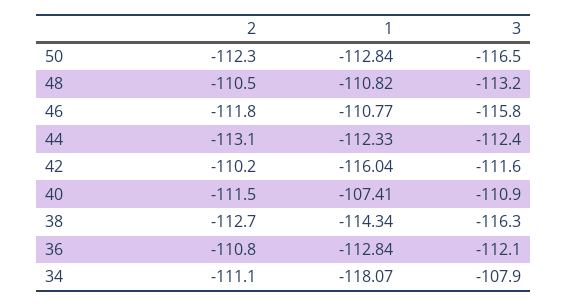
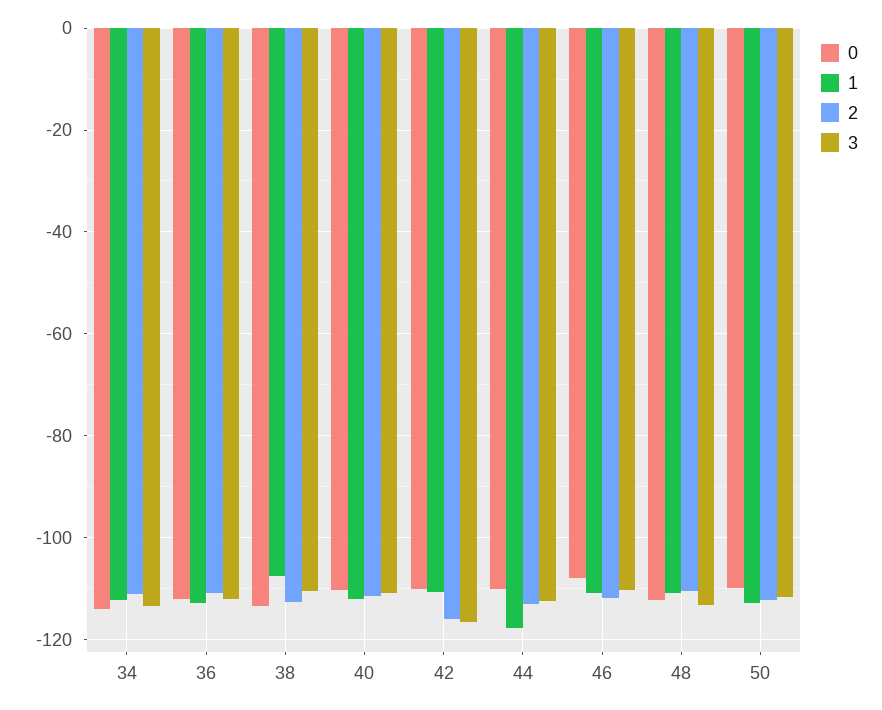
  {
    "2": {
      "50": -112.3,
      "48": -110.5,
      "46": -111.8,
      "44": -113.1,
-     "42": -110.2,
+     "42": -116,
      "40": -111.5,
      "38": -112.7,
      "36": -110.8,
      "34": -111.1
    },
    "1": {
      "50": -112.84,
      "48": -110.82,
      "46": -110.77,
-     "44": -112.33,
+     "44": -118,
-     "42": -116.04,
+     "42": -110,
-     "40": -107.41,
+     "40": -112,
-     "38": -114.34,
+     "38": -108,
      "36": -112.84,
-     "34": -118.07
+     "34": -112
    },
    "3": {
-     "50": -116.5,
+     "50": -112,
      "48": -113.2,
-     "46": -115.8,
+     "46": -110,
      "44": -112.4,
-     "42": -111.6,
+     "42": -116,
      "40": -110.9,
-     "38": -116.3,
+     "38": -110,
      "36": -112.1,
-     "34": -107.9
+     "34": -114
-   }
+   },
+   "0": {
+     "34": -114,
+     "36": -112,
+     "38": -114,
+     "40": -110,
+     "42": -110,
+     "44": -110,
+     "46": -108,
+     "48": -112,
+     "50": -110
+   }
  }

